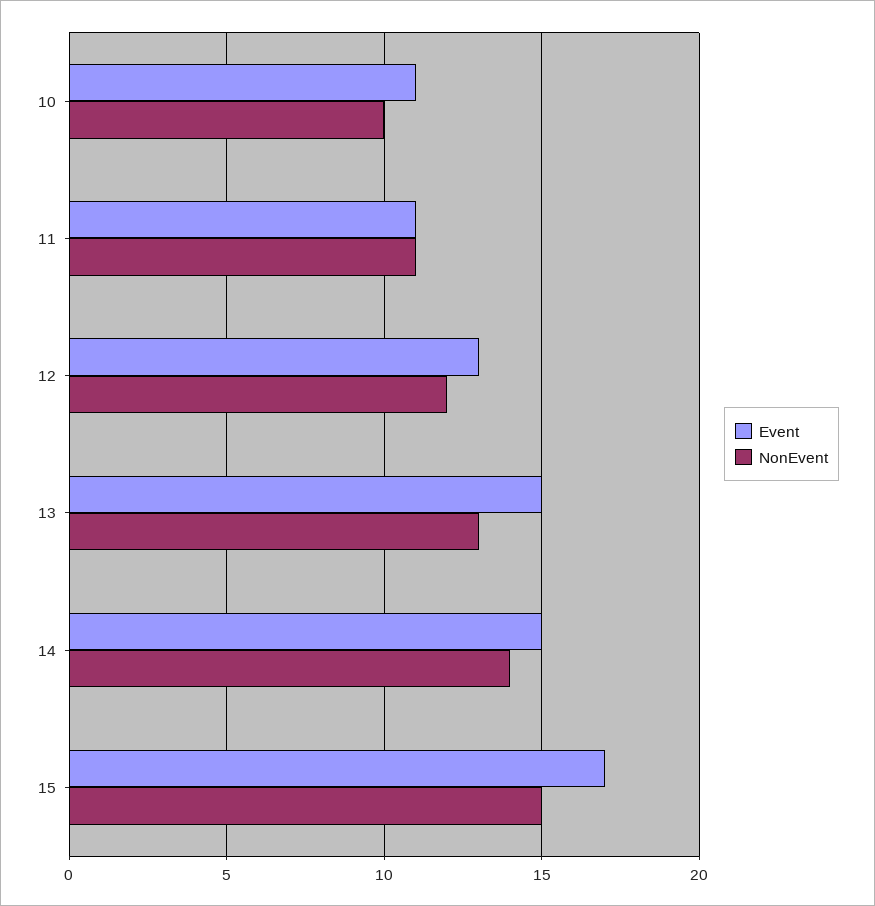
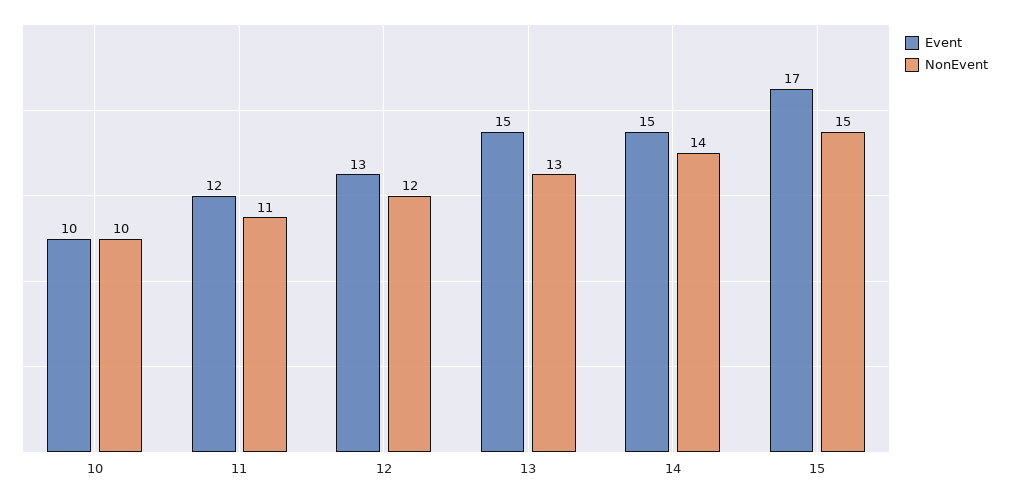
  {
    "Event": {
-     "10": 11,
+     "10": 10,
-     "11": 11,
+     "11": 12,
      "12": 13,
      "13": 15,
      "14": 15,
      "15": 17
    },
    "NonEvent": {
      "10": 10,
      "11": 11,
      "12": 12,
      "13": 13,
      "14": 14,
      "15": 15
    }
  }

